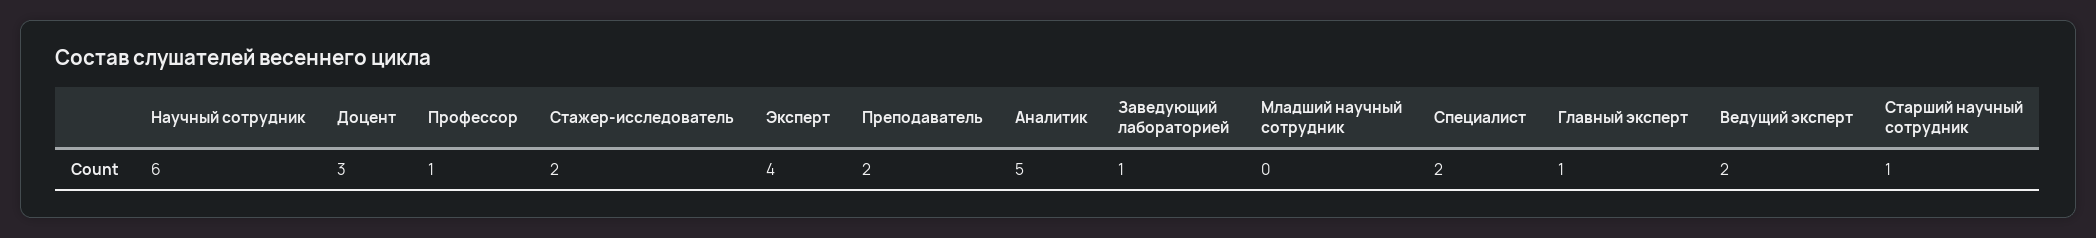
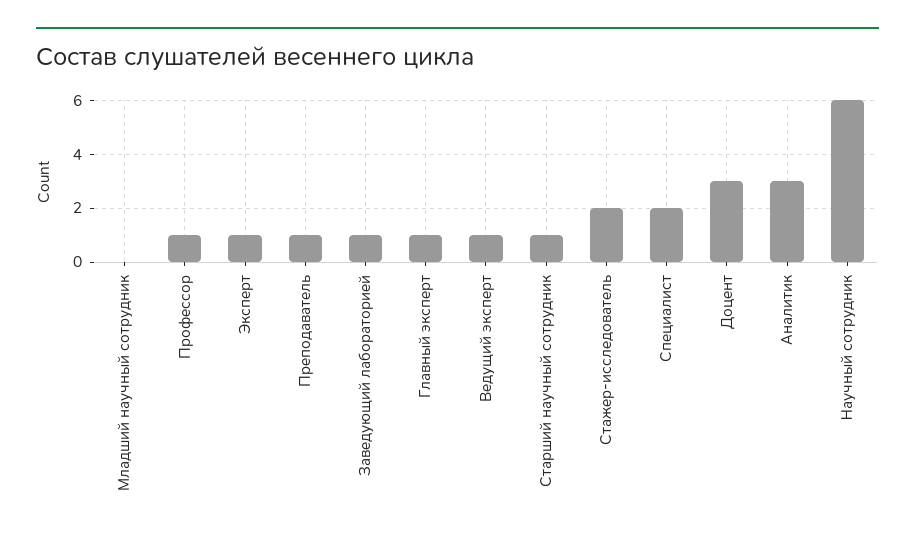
  {
    "Научный сотрудник": 6,
    "Доцент": 3,
    "Профессор": 1,
    "Стажер-исследователь": 2,
-   "Эксперт": 4,
+   "Эксперт": 1,
-   "Преподаватель": 2,
+   "Преподаватель": 1,
-   "Аналитик": 5,
+   "Аналитик": 3,
    "Заведующий лабораторией": 1,
    "Младший научный сотрудник": 0,
    "Специалист": 2,
    "Главный эксперт": 1,
-   "Ведущий эксперт": 2,
+   "Ведущий эксперт": 1,
    "Старший научный сотрудник": 1
  }

